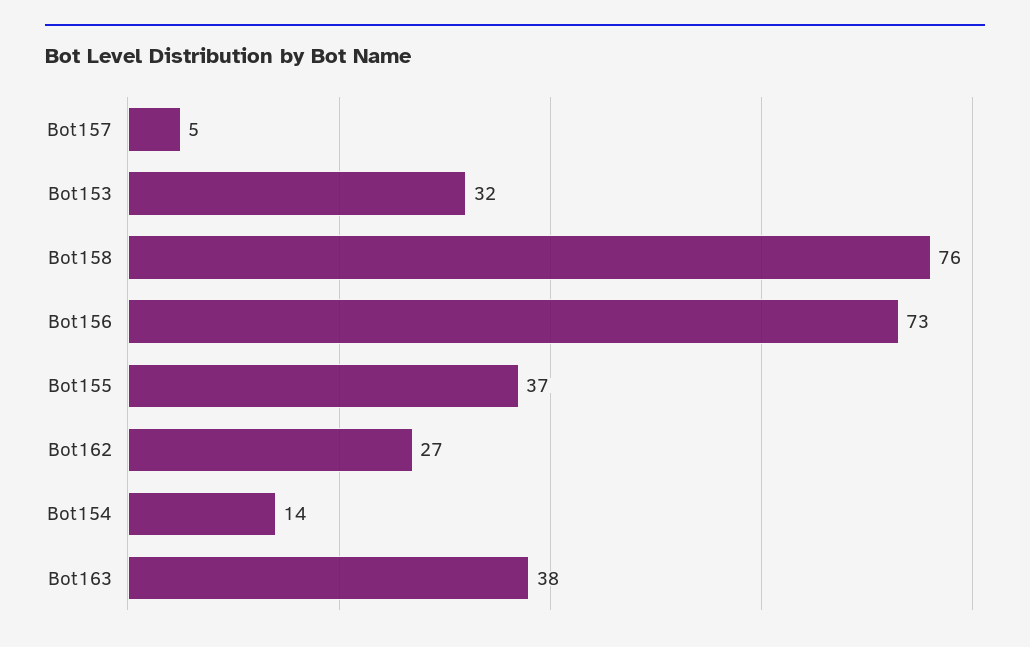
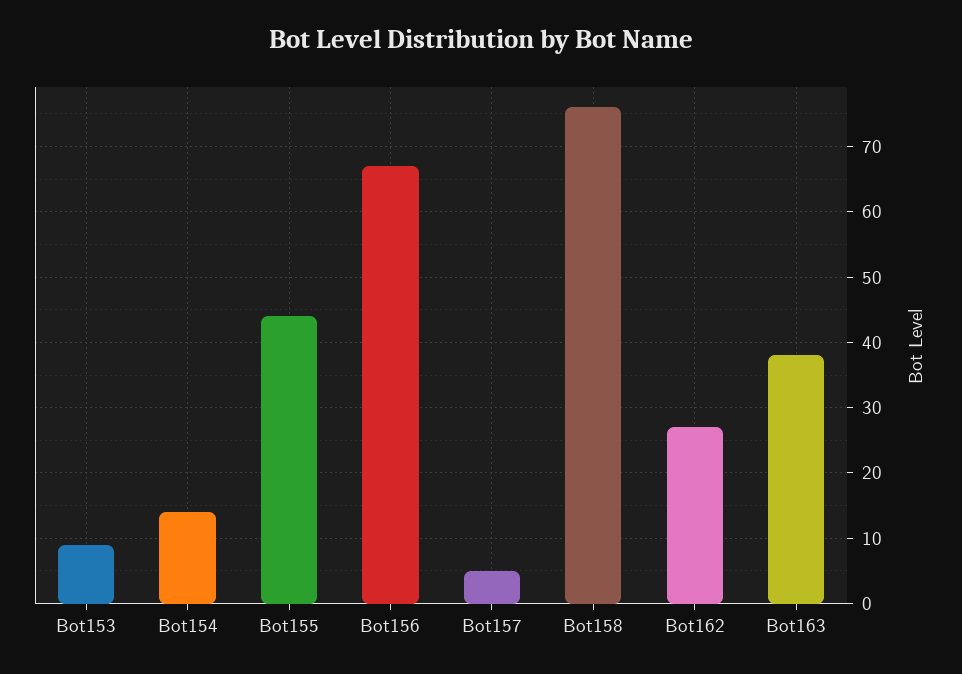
  {
    "Bot157": 5,
-   "Bot153": 32,
+   "Bot153": 9,
    "Bot158": 76,
-   "Bot156": 73,
+   "Bot156": 67,
-   "Bot155": 37,
+   "Bot155": 44,
    "Bot162": 27,
    "Bot154": 14,
    "Bot163": 38
  }

